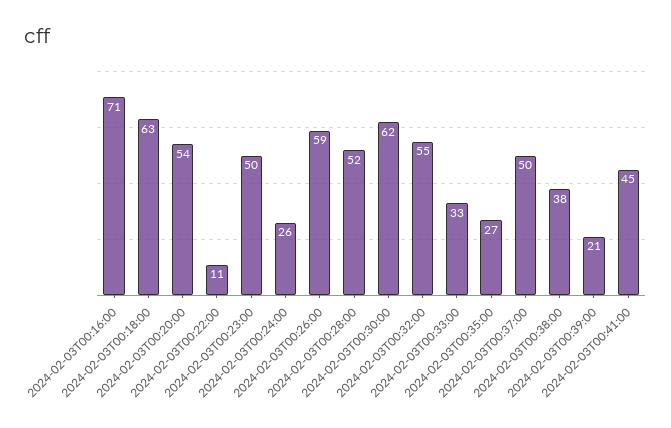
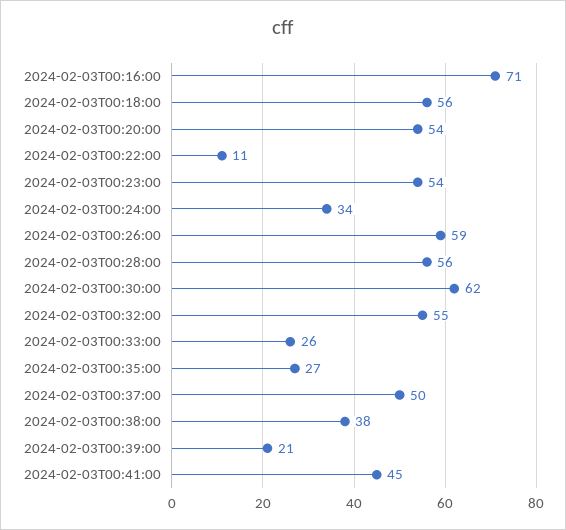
  {
    "2024-02-03T00:16:00": 71,
-   "2024-02-03T00:18:00": 63,
+   "2024-02-03T00:18:00": 56,
    "2024-02-03T00:20:00": 54,
    "2024-02-03T00:22:00": 11,
-   "2024-02-03T00:23:00": 50,
+   "2024-02-03T00:23:00": 54,
-   "2024-02-03T00:24:00": 26,
+   "2024-02-03T00:24:00": 34,
    "2024-02-03T00:26:00": 59,
-   "2024-02-03T00:28:00": 52,
+   "2024-02-03T00:28:00": 56,
    "2024-02-03T00:30:00": 62,
    "2024-02-03T00:32:00": 55,
-   "2024-02-03T00:33:00": 33,
+   "2024-02-03T00:33:00": 26,
    "2024-02-03T00:35:00": 27,
    "2024-02-03T00:37:00": 50,
    "2024-02-03T00:38:00": 38,
    "2024-02-03T00:39:00": 21,
    "2024-02-03T00:41:00": 45
  }

